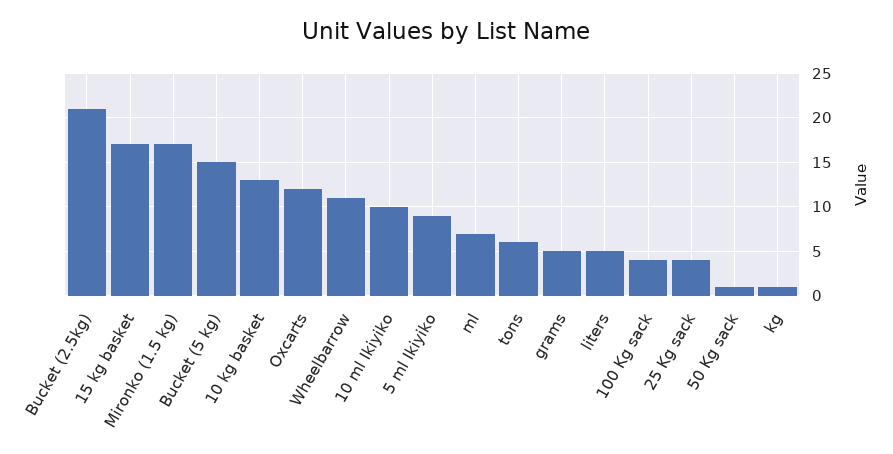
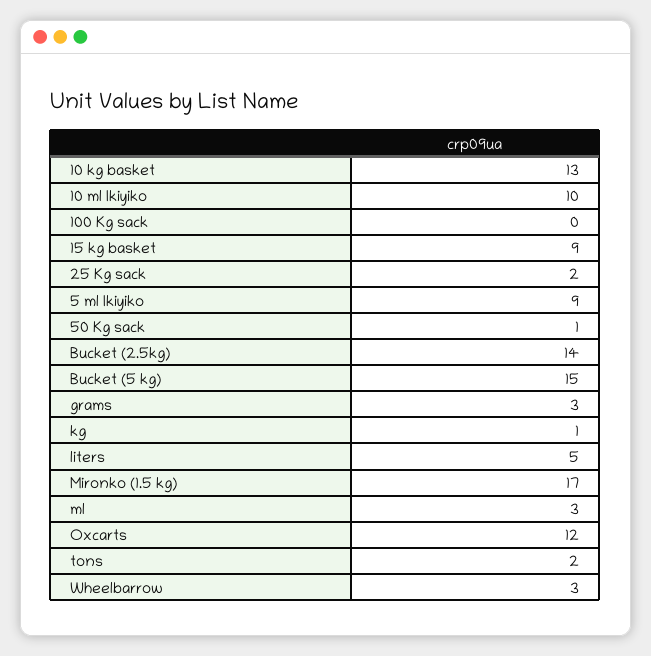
  {
-   "Bucket (2.5kg)": 21,
+   "Bucket (2.5kg)": 14,
-   "15 kg basket": 17,
+   "15 kg basket": 9,
    "Mironko (1.5 kg)": 17,
    "Bucket (5 kg)": 15,
    "10 kg basket": 13,
    "Oxcarts": 12,
-   "Wheelbarrow": 11,
+   "Wheelbarrow": 3,
    "10 ml Ikiyiko": 10,
    "5 ml Ikiyiko": 9,
-   "ml": 7,
+   "ml": 3,
-   "tons": 6,
+   "tons": 2,
-   "grams": 5,
+   "grams": 3,
    "liters": 5,
-   "100 Kg sack": 4,
+   "100 Kg sack": 0,
-   "25 Kg sack": 4,
+   "25 Kg sack": 2,
    "50 Kg sack": 1,
    "kg": 1
  }

